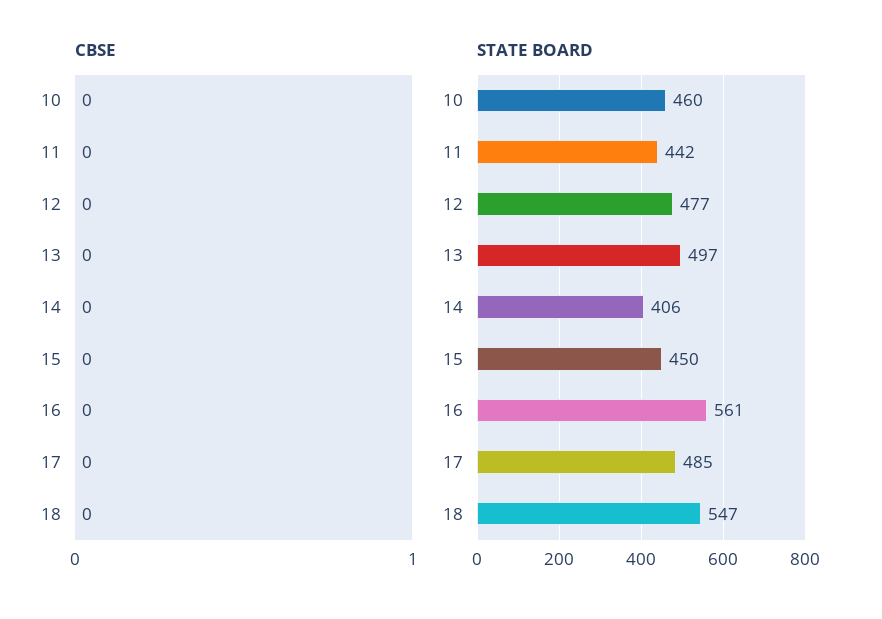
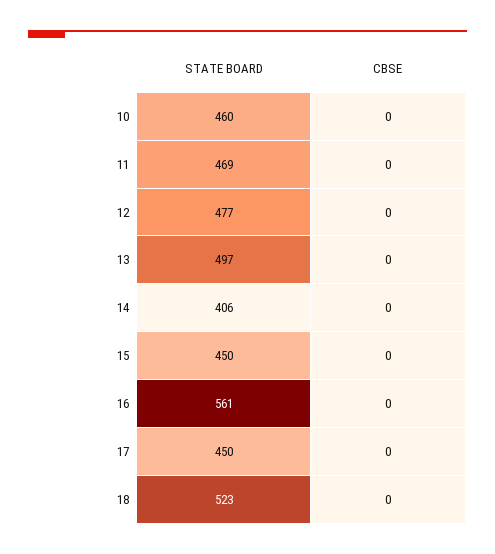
  {
    "CBSE": {
      "10": 0,
      "11": 0,
      "12": 0,
      "13": 0,
      "14": 0,
      "15": 0,
      "16": 0,
      "17": 0,
      "18": 0
    },
    "STATE BOARD": {
      "10": 460,
-     "11": 442,
+     "11": 469,
      "12": 477,
      "13": 497,
      "14": 406,
      "15": 450,
      "16": 561,
-     "17": 485,
+     "17": 450,
-     "18": 547
+     "18": 523
    }
  }

